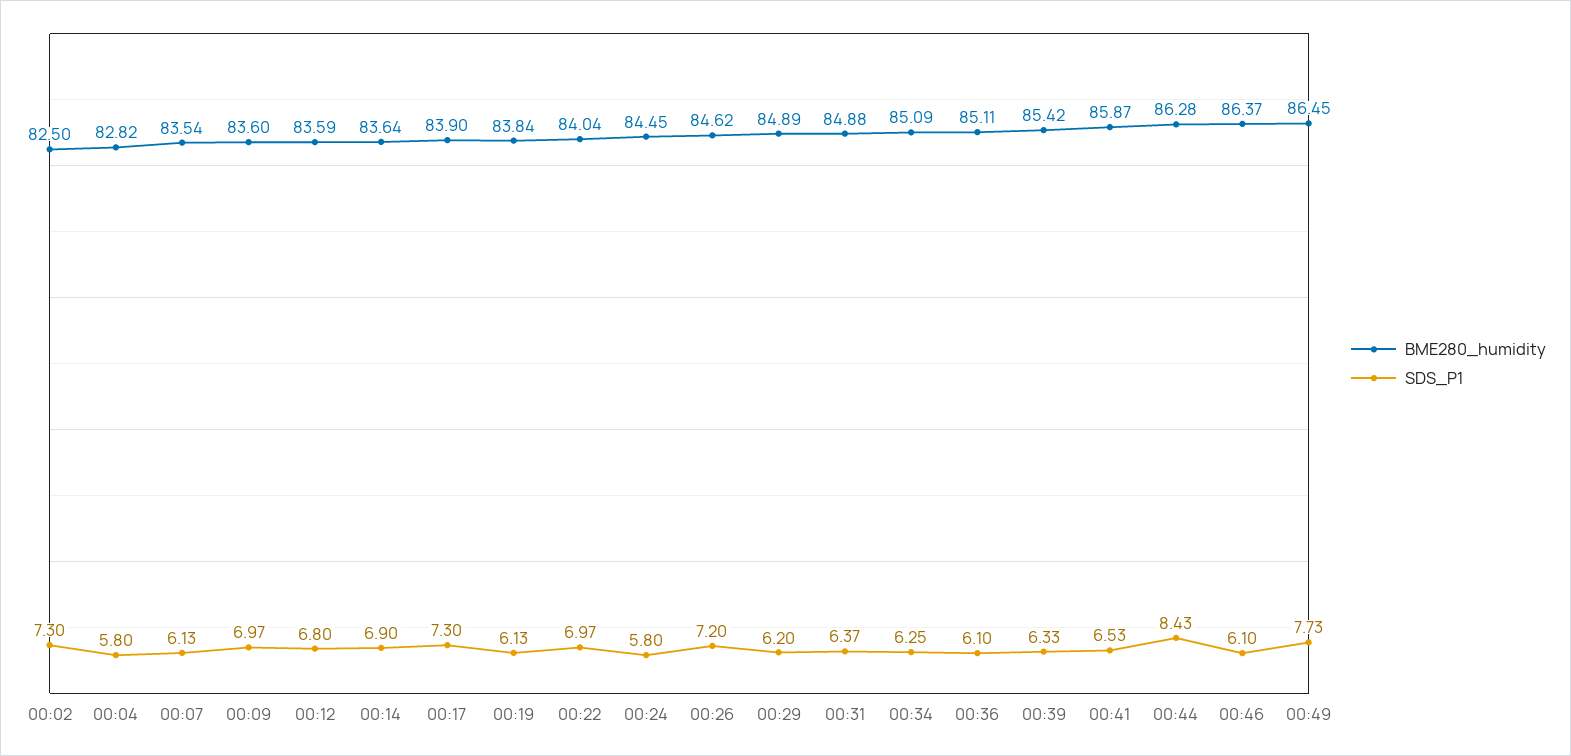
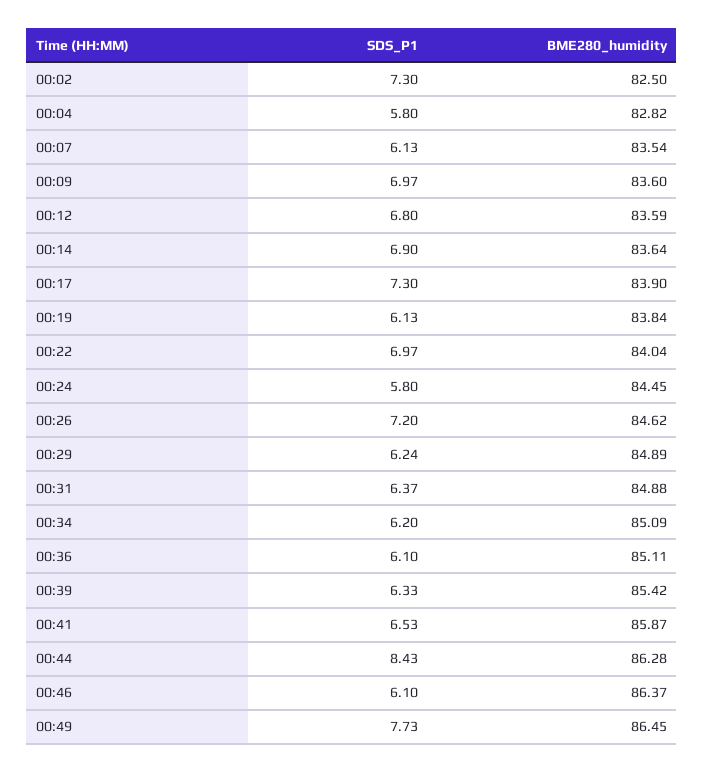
  {
    "BME280_humidity": {
      "00:02": 82.5,
      "00:04": 82.82,
      "00:07": 83.54,
      "00:09": 83.6,
      "00:12": 83.59,
      "00:14": 83.64,
      "00:17": 83.9,
      "00:19": 83.84,
      "00:22": 84.04,
      "00:24": 84.45,
      "00:26": 84.62,
      "00:29": 84.89,
      "00:31": 84.88,
      "00:34": 85.09,
      "00:36": 85.11,
      "00:39": 85.42,
      "00:41": 85.87,
      "00:44": 86.28,
      "00:46": 86.37,
      "00:49": 86.45
    },
    "SDS_P1": {
      "00:02": 7.3,
      "00:04": 5.8,
      "00:07": 6.13,
      "00:09": 6.97,
      "00:12": 6.8,
      "00:14": 6.9,
      "00:17": 7.3,
      "00:19": 6.13,
      "00:22": 6.97,
      "00:24": 5.8,
      "00:26": 7.2,
-     "00:29": 6.2,
+     "00:29": 6.24,
      "00:31": 6.37,
-     "00:34": 6.25,
+     "00:34": 6.2,
      "00:36": 6.1,
      "00:39": 6.33,
      "00:41": 6.53,
      "00:44": 8.43,
      "00:46": 6.1,
      "00:49": 7.73
    }
  }

